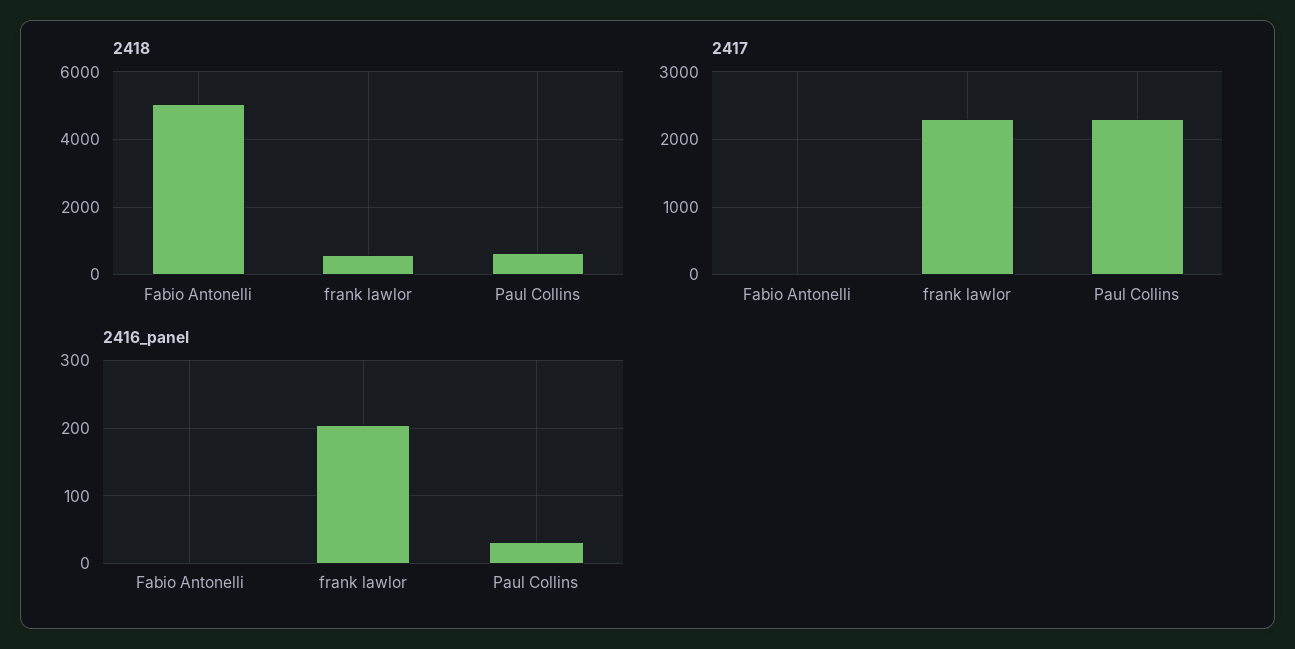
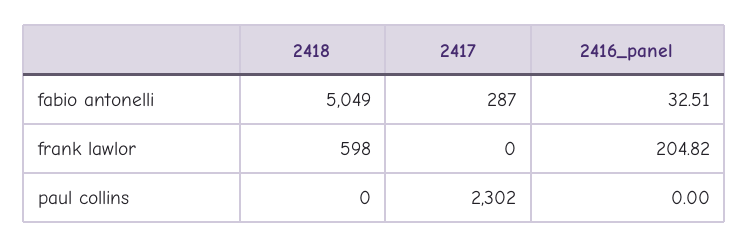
  {
    "2418": {
      "Fabio Antonelli": 5049,
      "frank lawlor": 598,
-     "Paul Collins": 600
+     "Paul Collins": 0
    },
    "2417": {
-     "Fabio Antonelli": 0,
+     "Fabio Antonelli": 287,
-     "frank lawlor": 2300,
+     "frank lawlor": 0,
      "Paul Collins": 2302
    },
    "2416_panel": {
-     "Fabio Antonelli": 0,
+     "Fabio Antonelli": 32.51,
      "frank lawlor": 204.82,
-     "Paul Collins": 30
+     "Paul Collins": 0
    }
  }

